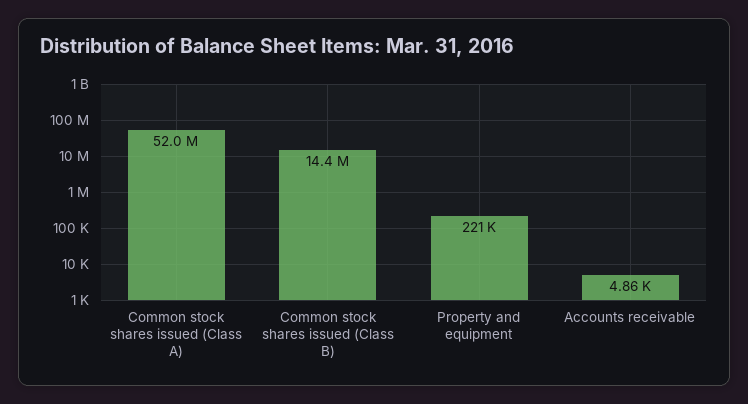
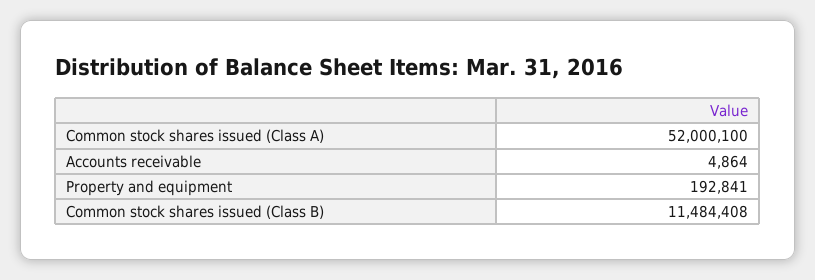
  {
    "Common stock shares issued (Class A)": 52000100,
-   "Common stock shares issued (Class B)": 14400000,
+   "Common stock shares issued (Class B)": 11484408,
-   "Property and equipment": 221000,
+   "Property and equipment": 192841,
    "Accounts receivable": 4864
  }

